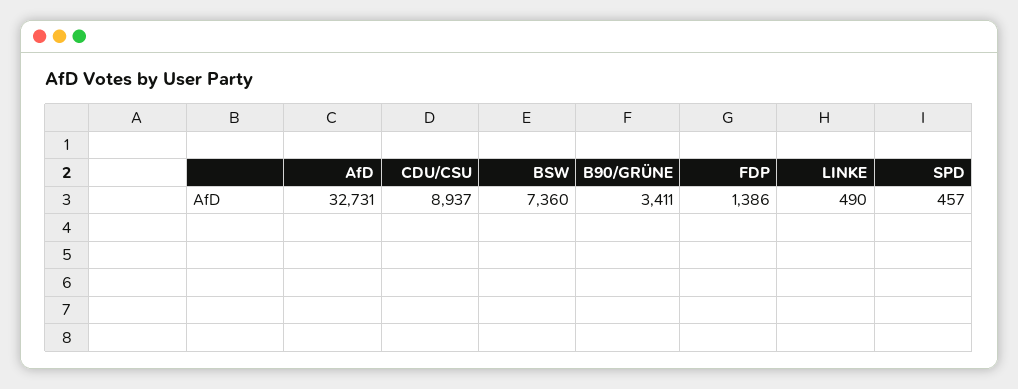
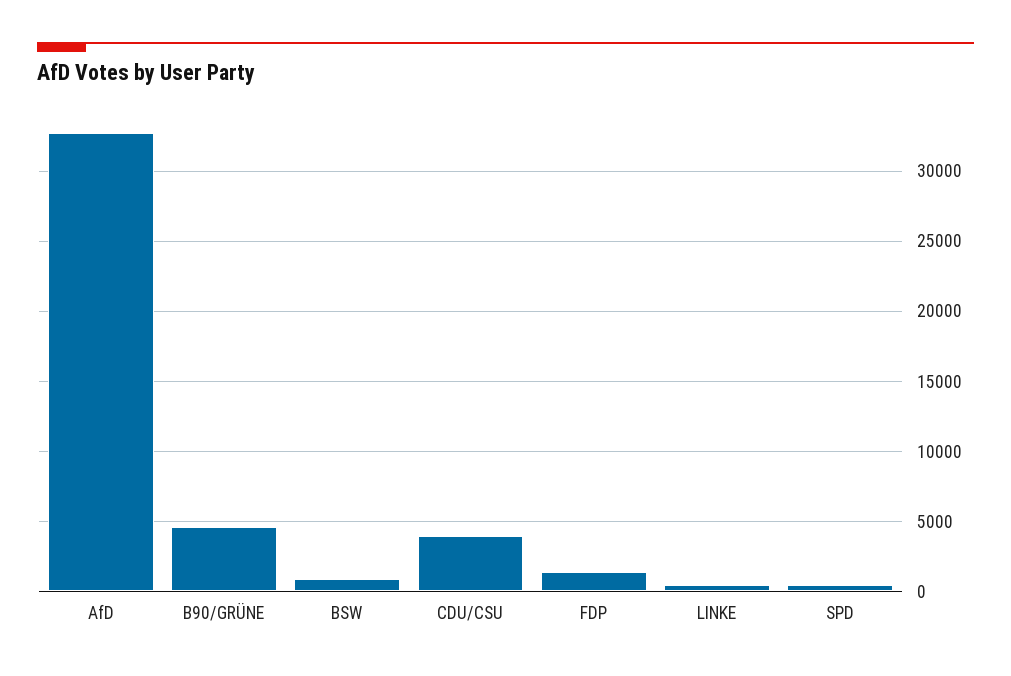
  {
    "AfD": 32731,
-   "CDU/CSU": 8937,
+   "CDU/CSU": 4000,
-   "BSW": 7360,
+   "BSW": 1000,
-   "B90/GRÜNE": 3411,
+   "B90/GRÜNE": 4500,
    "FDP": 1386,
    "LINKE": 490,
    "SPD": 457
  }

